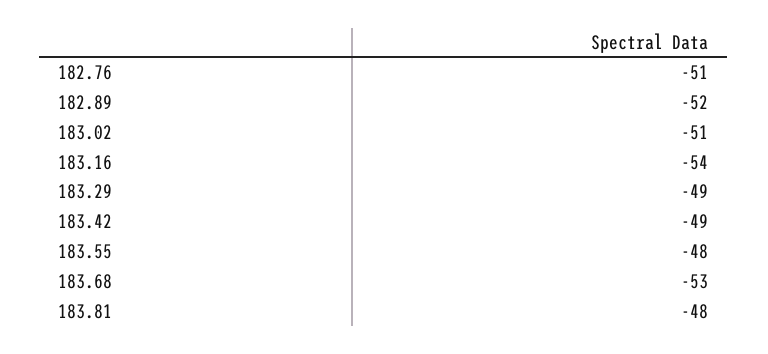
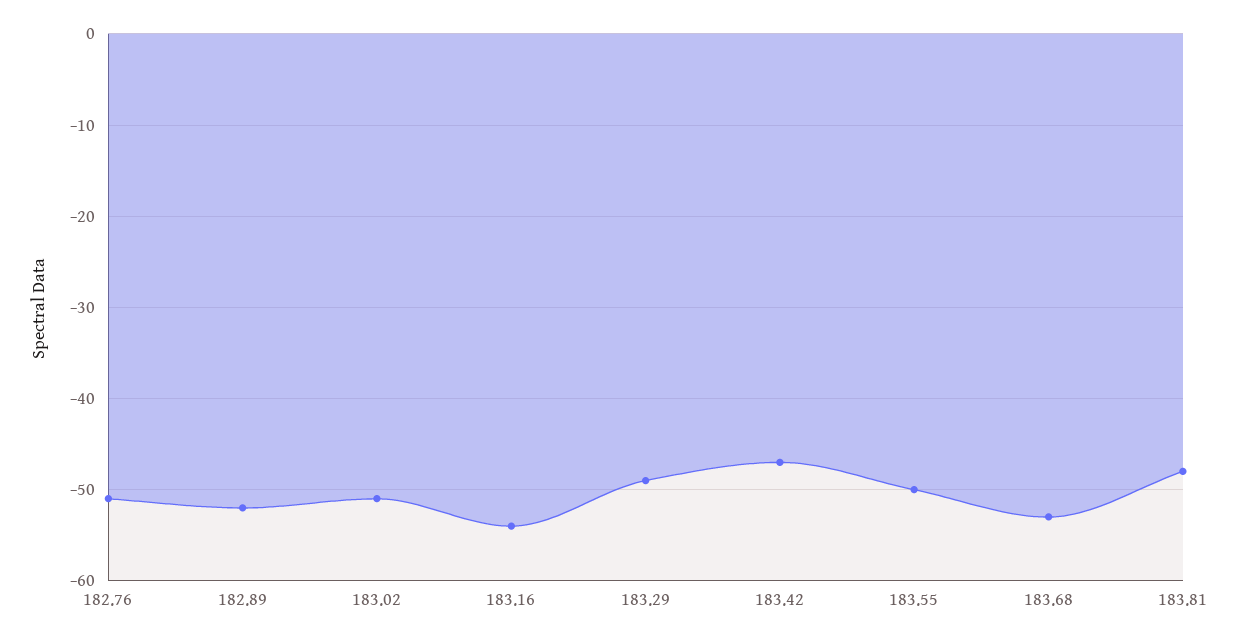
  {
    "182.76": -51,
    "182.89": -52,
    "183.02": -51,
    "183.16": -54,
    "183.29": -49,
-   "183.42": -49,
+   "183.42": -47,
-   "183.55": -48,
+   "183.55": -50,
    "183.68": -53,
    "183.81": -48
  }

